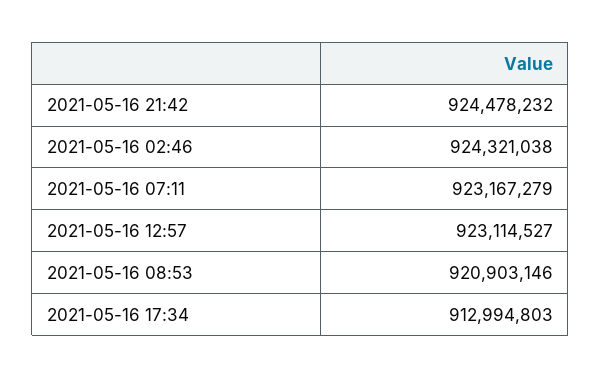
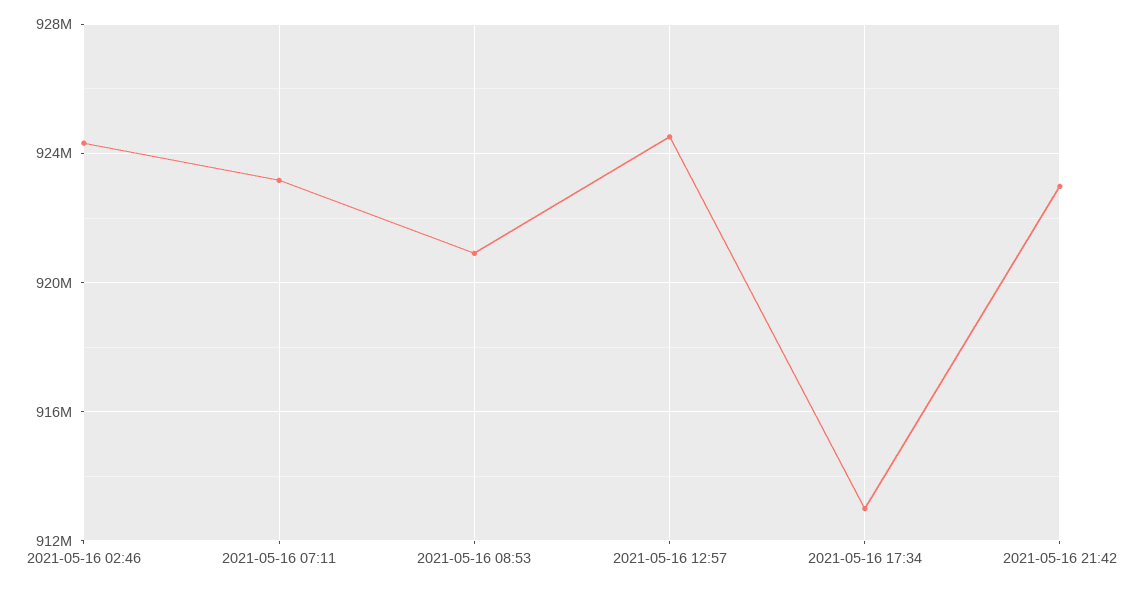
  {
-   "2021-05-16 21:42": 924478232,
+   "2021-05-16 21:42": 923000000,
    "2021-05-16 02:46": 924321038,
    "2021-05-16 07:11": 923167279,
-   "2021-05-16 12:57": 923114527,
+   "2021-05-16 12:57": 924500000,
    "2021-05-16 08:53": 920903146,
    "2021-05-16 17:34": 912994803
  }

